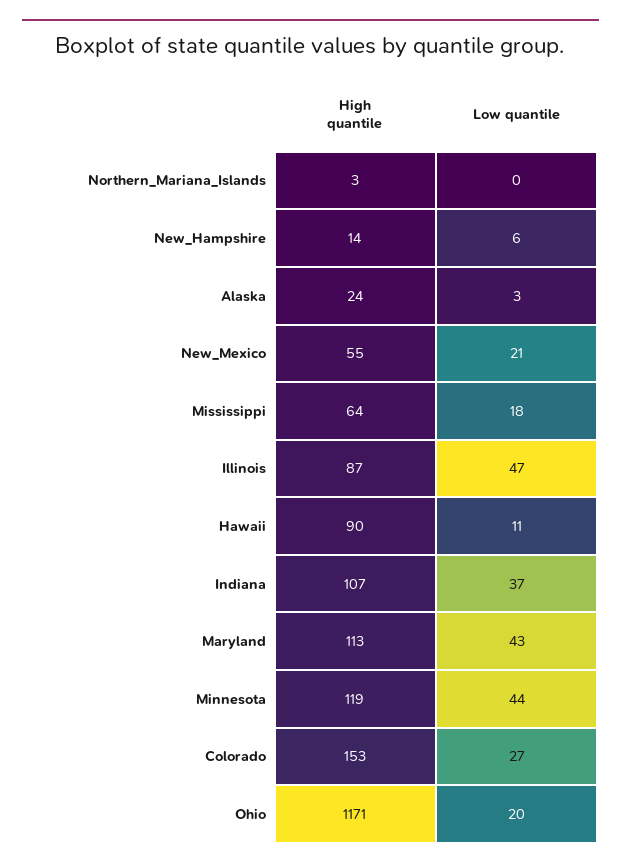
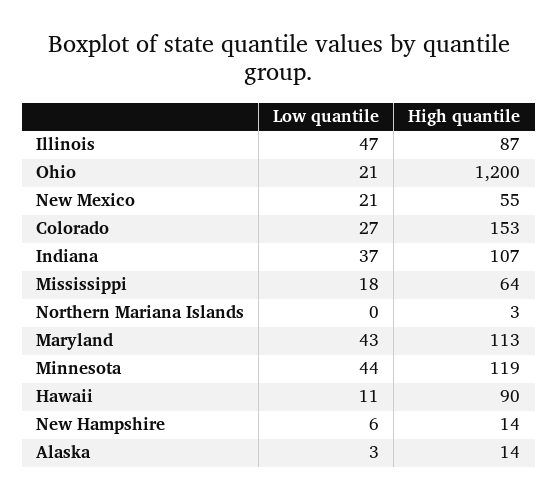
  {
    "High quantile": {
      "Northern_Mariana_Islands": 3,
      "New_Hampshire": 14,
-     "Alaska": 24,
+     "Alaska": 14,
      "New_Mexico": 55,
      "Mississippi": 64,
      "Illinois": 87,
      "Hawaii": 90,
      "Indiana": 107,
      "Maryland": 113,
      "Minnesota": 119,
      "Colorado": 153,
-     "Ohio": 1171
+     "Ohio": 1200
    },
    "Low quantile": {
      "Northern_Mariana_Islands": 0,
      "New_Hampshire": 6,
      "Alaska": 3,
      "New_Mexico": 21,
      "Mississippi": 18,
      "Illinois": 47,
      "Hawaii": 11,
      "Indiana": 37,
      "Maryland": 43,
      "Minnesota": 44,
      "Colorado": 27,
-     "Ohio": 20
+     "Ohio": 21
    }
  }

